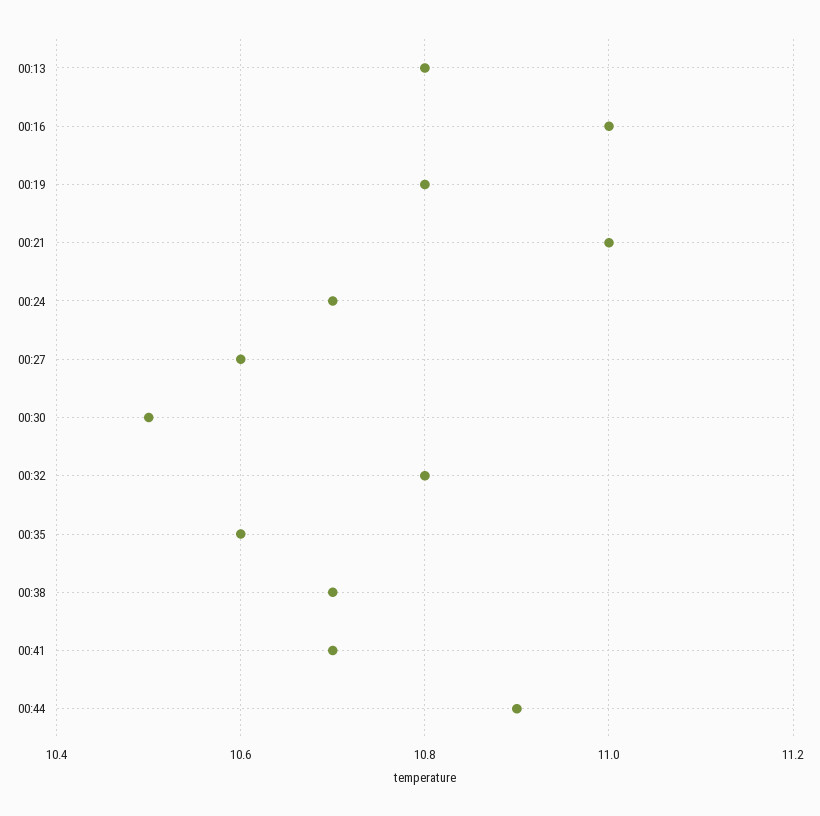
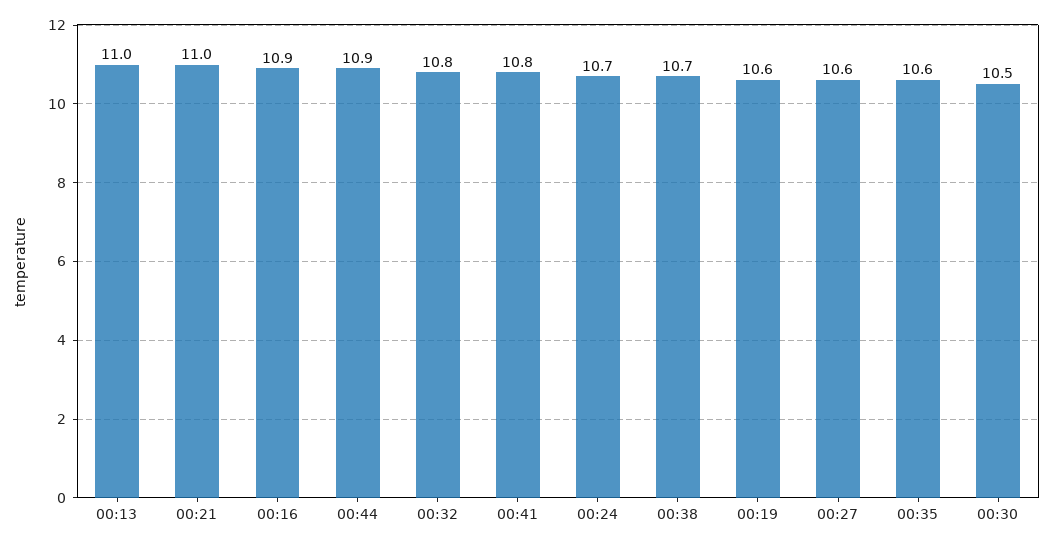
  {
-   "00:13": 10.8,
+   "00:13": 11,
-   "00:16": 11,
+   "00:16": 10.9,
-   "00:19": 10.8,
+   "00:19": 10.6,
    "00:21": 11,
    "00:24": 10.7,
    "00:27": 10.6,
    "00:30": 10.5,
    "00:32": 10.8,
    "00:35": 10.6,
    "00:38": 10.7,
-   "00:41": 10.7,
+   "00:41": 10.8,
    "00:44": 10.9
  }

